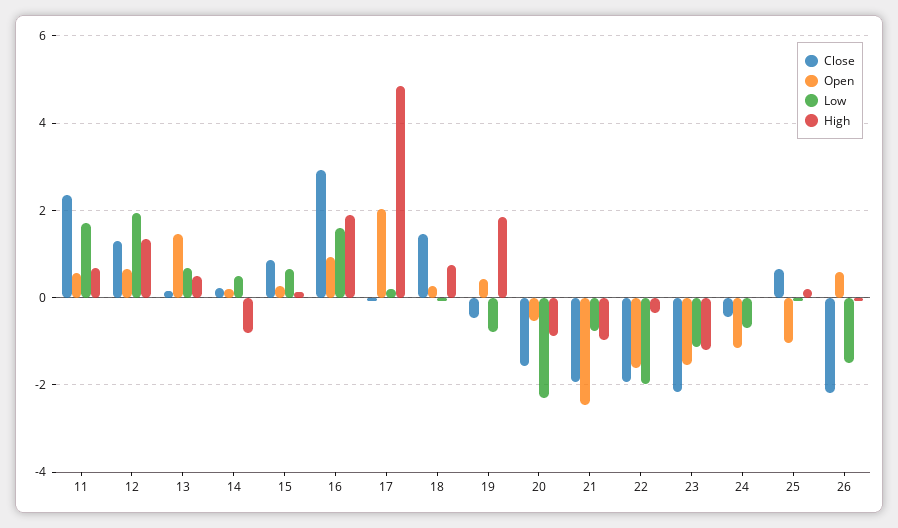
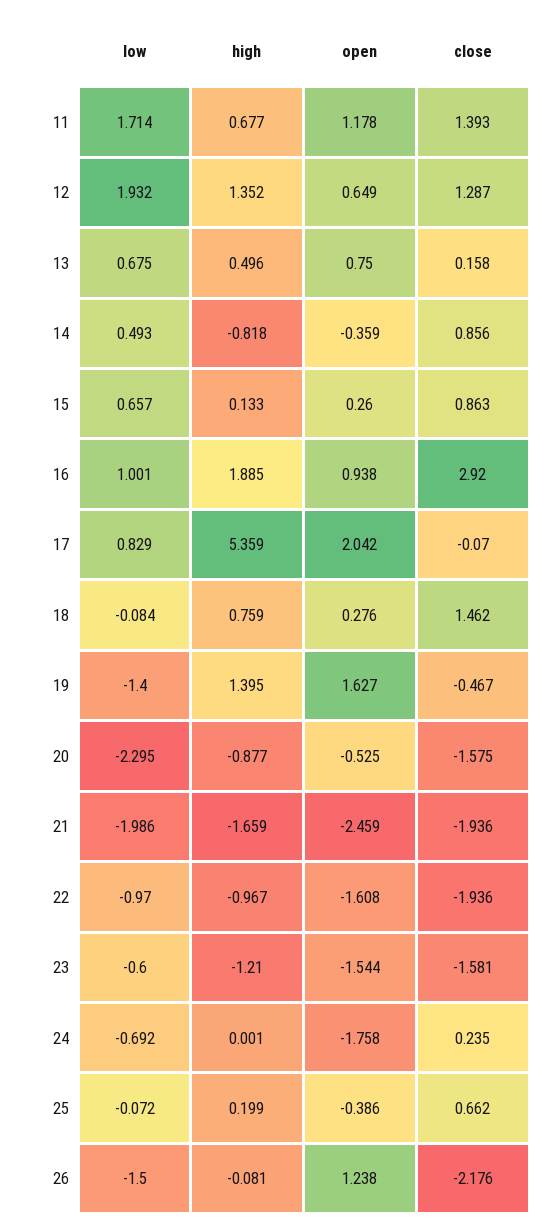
  {
    "Close": {
-     "11": 2.4,
+     "11": 1.393,
      "12": 1.287,
      "13": 0.158,
-     "14": 0.2,
+     "14": 0.856,
      "15": 0.863,
      "16": 2.92,
      "17": -0.07,
      "18": 1.462,
      "19": -0.467,
      "20": -1.575,
      "21": -1.936,
      "22": -1.936,
-     "23": -2.2,
+     "23": -1.581,
-     "24": -0.4,
+     "24": 0.235,
      "25": 0.662,
      "26": -2.176
    },
    "Open": {
-     "11": 0.6,
+     "11": 1.178,
      "12": 0.649,
-     "13": 1.4,
+     "13": 0.75,
-     "14": 0.2,
+     "14": -0.359,
      "15": 0.26,
      "16": 0.938,
      "17": 2.042,
      "18": 0.276,
-     "19": 0.4,
+     "19": 1.627,
      "20": -0.525,
      "21": -2.459,
      "22": -1.608,
      "23": -1.544,
-     "24": -1.2,
+     "24": -1.758,
-     "25": -1,
+     "25": -0.386,
-     "26": 0.6
+     "26": 1.238
    },
    "Low": {
      "11": 1.714,
      "12": 1.932,
      "13": 0.675,
      "14": 0.493,
      "15": 0.657,
-     "16": 1.6,
+     "16": 1.001,
-     "17": 0.2,
+     "17": 0.829,
      "18": -0.084,
-     "19": -0.8,
+     "19": -1.4,
      "20": -2.295,
-     "21": -0.8,
+     "21": -1.986,
-     "22": -2,
+     "22": -0.97,
-     "23": -1.2,
+     "23": -0.6,
      "24": -0.692,
      "25": -0.072,
      "26": -1.5
    },
    "High": {
      "11": 0.677,
      "12": 1.352,
      "13": 0.496,
      "14": -0.818,
      "15": 0.133,
      "16": 1.885,
-     "17": 4.8,
+     "17": 5.359,
      "18": 0.759,
-     "19": 1.8,
+     "19": 1.395,
      "20": -0.877,
-     "21": -1,
+     "21": -1.659,
-     "22": -0.4,
+     "22": -0.967,
      "23": -1.21,
      "24": 0.001,
      "25": 0.199,
      "26": -0.081
    }
  }

